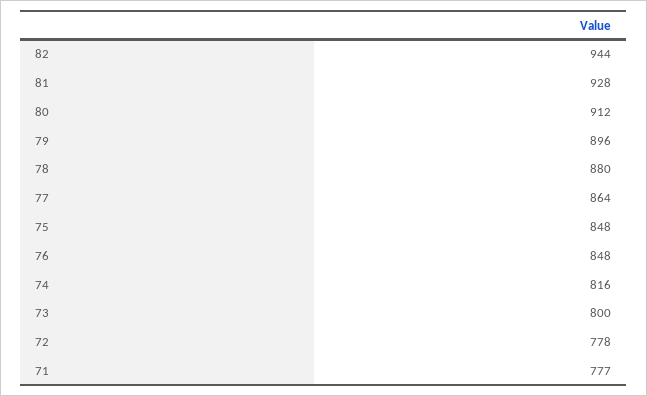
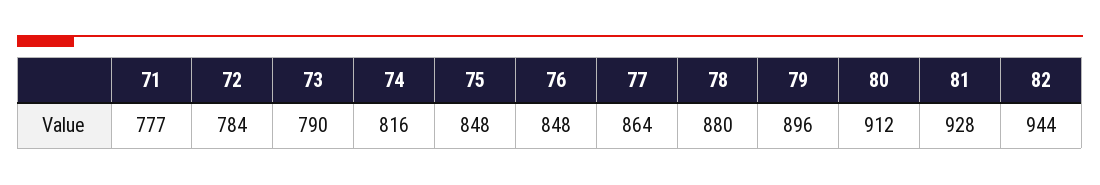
  {
    "82": 944,
    "81": 928,
    "80": 912,
    "79": 896,
    "78": 880,
    "77": 864,
    "75": 848,
    "76": 848,
    "74": 816,
-   "73": 800,
+   "73": 790,
-   "72": 778,
+   "72": 784,
    "71": 777
  }

